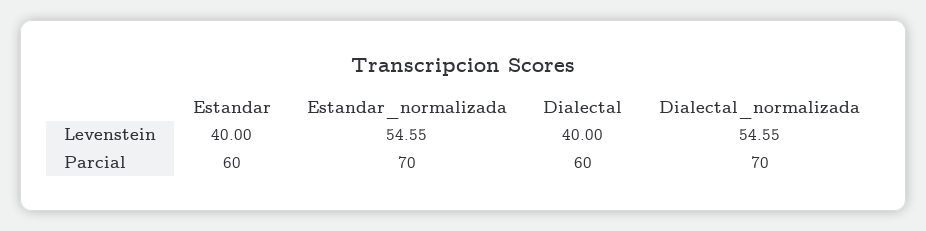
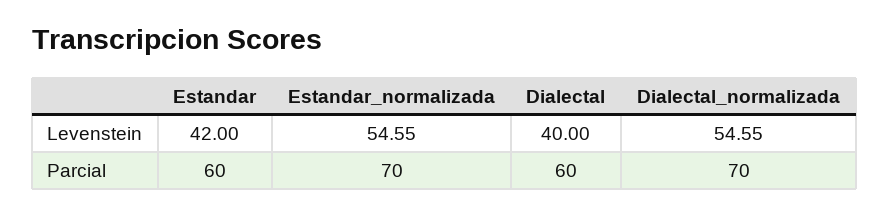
  {
    "Estandar": {
-     "Levenstein": 40,
+     "Levenstein": 42,
      "Parcial": 60
    },
    "Estandar_normalizada": {
      "Levenstein": 54.55,
      "Parcial": 70
    },
    "Dialectal": {
      "Levenstein": 40,
      "Parcial": 60
    },
    "Dialectal_normalizada": {
      "Levenstein": 54.55,
      "Parcial": 70
    }
  }

